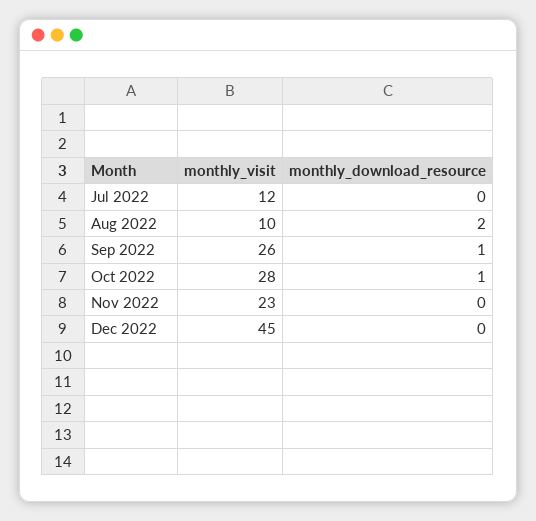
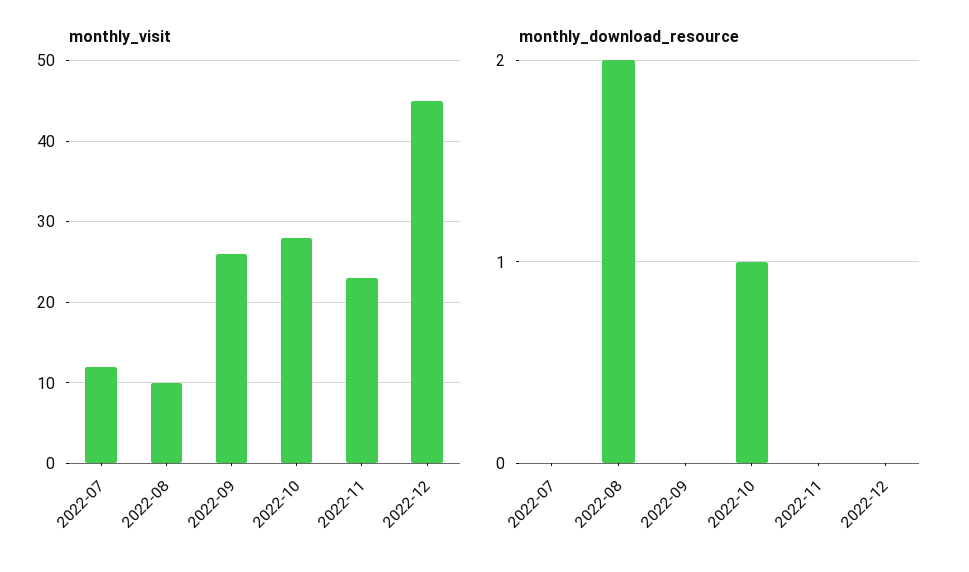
  {
    "monthly_visit": {
      "Jul 2022": 12,
      "Aug 2022": 10,
      "Sep 2022": 26,
      "Oct 2022": 28,
      "Nov 2022": 23,
      "Dec 2022": 45
    },
    "monthly_download_resource": {
      "Jul 2022": 0,
      "Aug 2022": 2,
-     "Sep 2022": 1,
+     "Sep 2022": 0,
      "Oct 2022": 1,
      "Nov 2022": 0,
      "Dec 2022": 0
    }
  }

